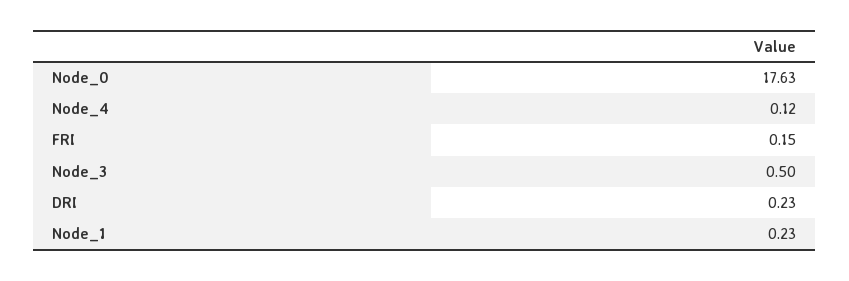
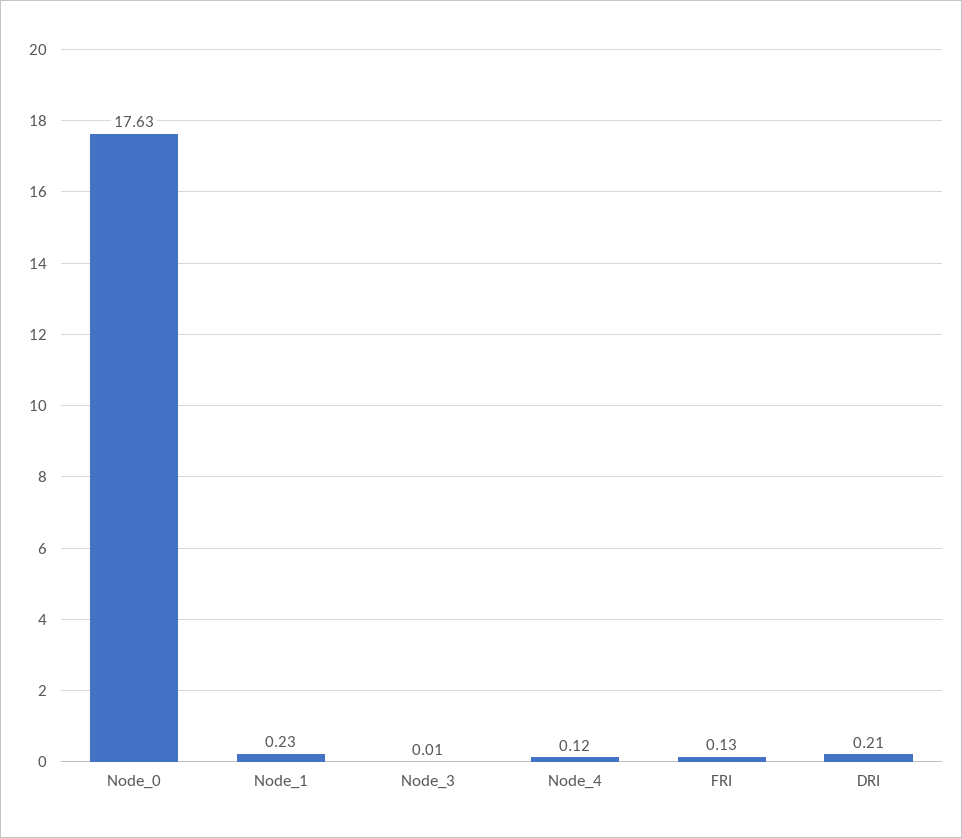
  {
    "Node_0": 17.63,
    "Node_4": 0.12,
-   "FRI": 0.15,
+   "FRI": 0.13,
-   "Node_3": 0.5,
+   "Node_3": 0.01,
-   "DRI": 0.23,
+   "DRI": 0.21,
    "Node_1": 0.23
  }

